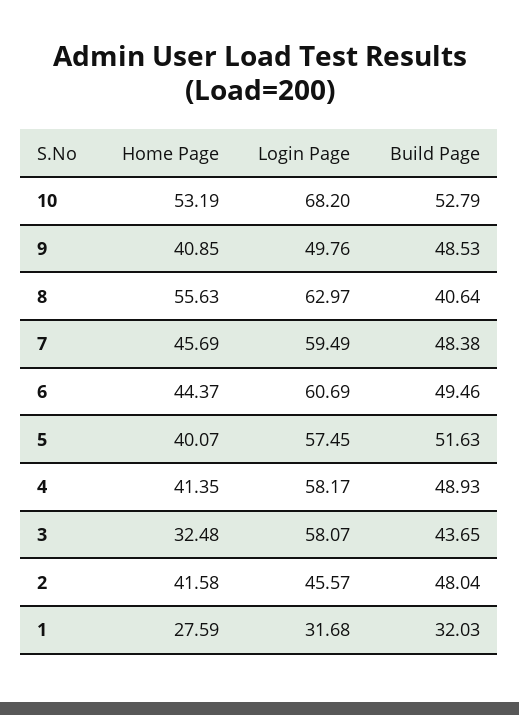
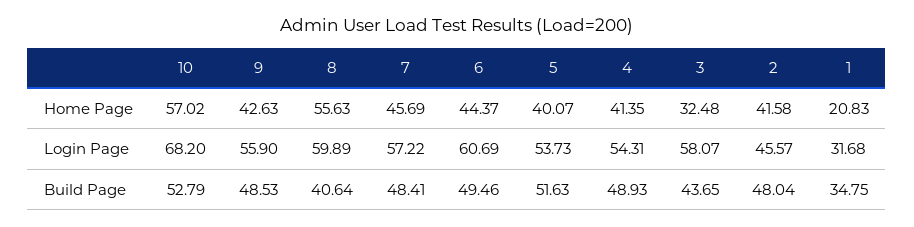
  {
    "Home Page": {
-     "10": 53.19,
+     "10": 57.02,
-     "9": 40.85,
+     "9": 42.63,
      "8": 55.63,
      "7": 45.69,
      "6": 44.37,
      "5": 40.07,
      "4": 41.35,
      "3": 32.48,
      "2": 41.58,
-     "1": 27.59
+     "1": 20.83
    },
    "Login Page": {
      "10": 68.2,
-     "9": 49.76,
+     "9": 55.9,
-     "8": 62.97,
+     "8": 59.89,
-     "7": 59.49,
+     "7": 57.22,
      "6": 60.69,
-     "5": 57.45,
+     "5": 53.73,
-     "4": 58.17,
+     "4": 54.31,
      "3": 58.07,
      "2": 45.57,
      "1": 31.68
    },
    "Build Page": {
      "10": 52.79,
      "9": 48.53,
      "8": 40.64,
-     "7": 48.38,
+     "7": 48.41,
      "6": 49.46,
      "5": 51.63,
      "4": 48.93,
      "3": 43.65,
      "2": 48.04,
-     "1": 32.03
+     "1": 34.75
    }
  }

